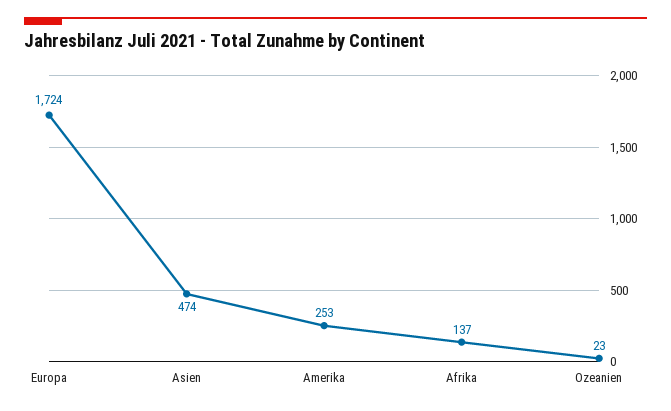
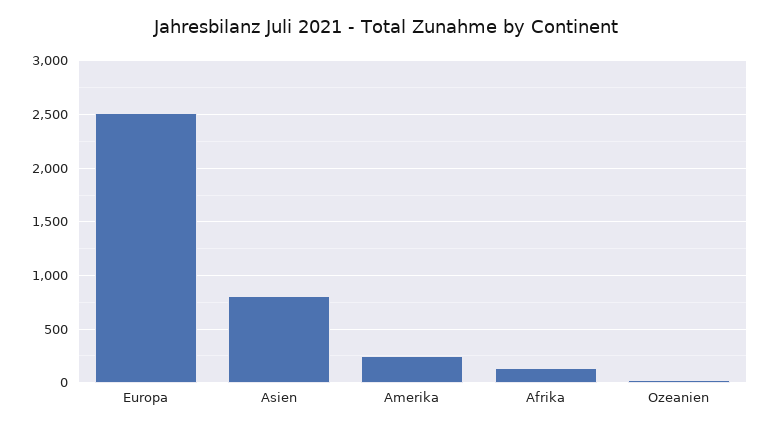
  {
-   "Europa": 1724,
+   "Europa": 2500,
-   "Asien": 474,
+   "Asien": 800,
    "Amerika": 253,
    "Afrika": 137,
    "Ozeanien": 23
  }

